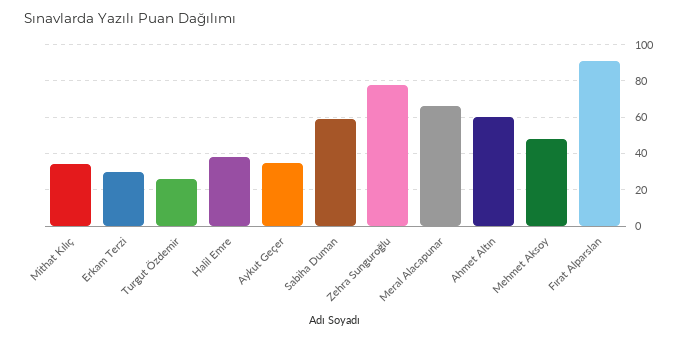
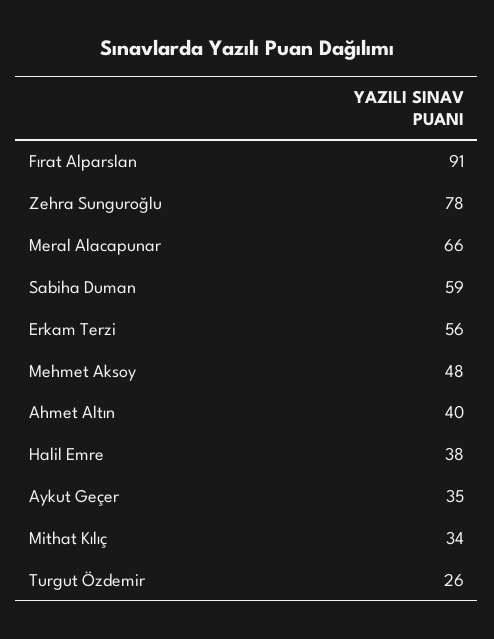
  {
    "Mithat Kılıç": 34,
-   "Erkam Terzi": 30,
+   "Erkam Terzi": 56,
    "Turgut Özdemir": 26,
    "Halil Emre": 38,
    "Aykut Geçer": 35,
    "Sabiha Duman": 59,
    "Zehra Sunguroğlu": 78,
    "Meral Alacapunar": 66,
-   "Ahmet Altın": 60,
+   "Ahmet Altın": 40,
    "Mehmet Aksoy": 48,
    "Fırat Alparslan": 91
  }

